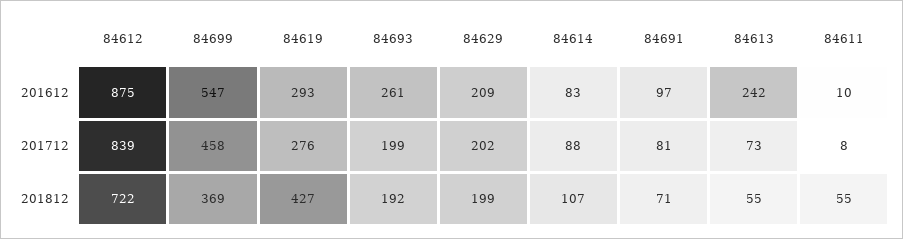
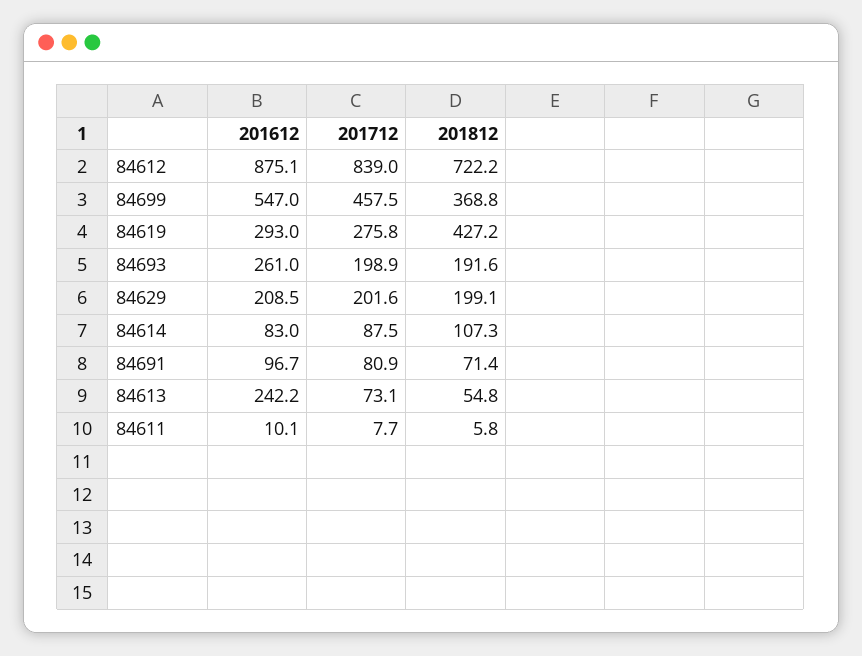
  {
    "84612": {
      "201612": 875.1,
      "201712": 839,
      "201812": 722.2
    },
    "84699": {
      "201612": 547,
      "201712": 457.5,
      "201812": 368.8
    },
    "84619": {
      "201612": 293,
      "201712": 275.8,
      "201812": 427.2
    },
    "84693": {
      "201612": 261,
      "201712": 198.9,
      "201812": 191.6
    },
    "84629": {
      "201612": 208.5,
      "201712": 201.6,
      "201812": 199.1
    },
    "84614": {
      "201612": 83,
      "201712": 87.5,
      "201812": 107.3
    },
    "84691": {
      "201612": 96.7,
      "201712": 80.9,
      "201812": 71.4
    },
    "84613": {
      "201612": 242.2,
      "201712": 73.1,
      "201812": 54.8
    },
    "84611": {
      "201612": 10.1,
      "201712": 7.7,
-     "201812": 55
+     "201812": 5.8
    }
  }

